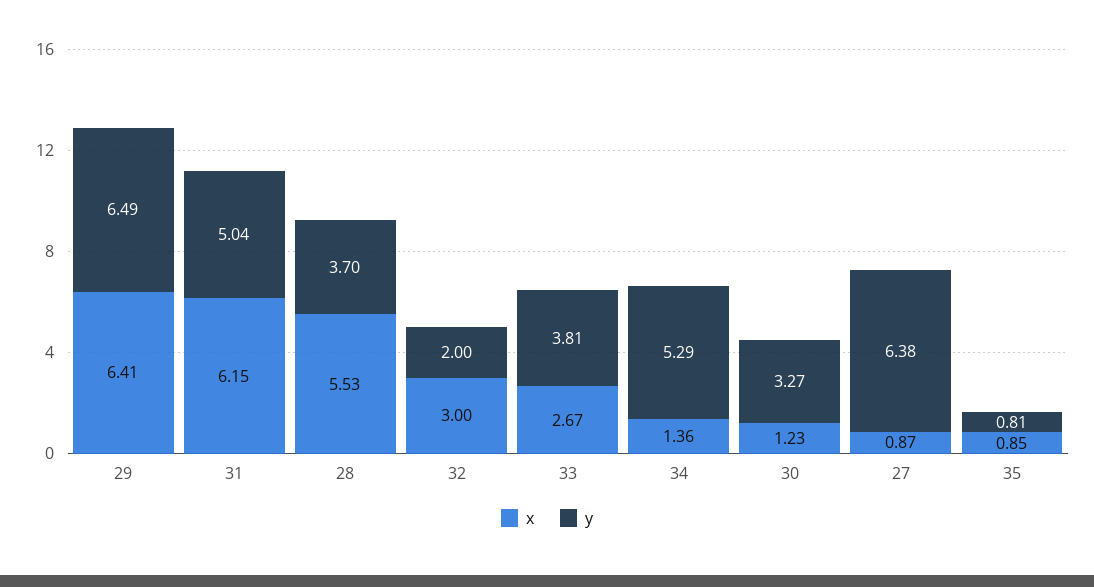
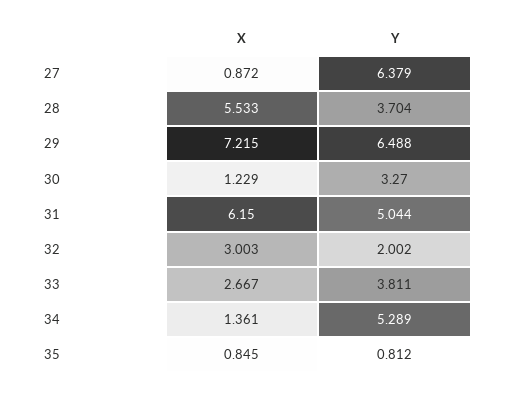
  {
    "x": {
-     "29": 6.41,
+     "29": 7.215,
      "31": 6.15,
      "28": 5.533,
      "32": 3.003,
      "33": 2.667,
      "34": 1.361,
      "30": 1.229,
      "27": 0.872,
      "35": 0.845
    },
    "y": {
      "29": 6.488,
      "31": 5.044,
      "28": 3.704,
      "32": 2.002,
      "33": 3.811,
      "34": 5.289,
      "30": 3.27,
      "27": 6.379,
      "35": 0.812
    }
  }

